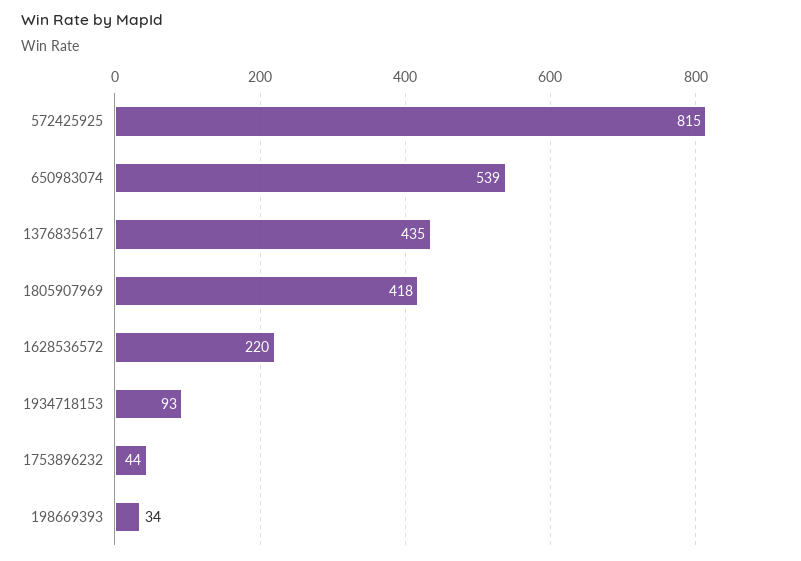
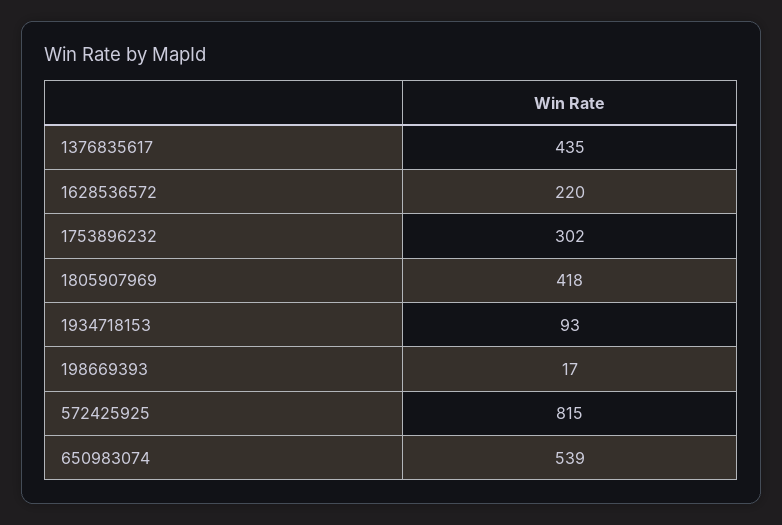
  {
    "572425925": 815,
    "650983074": 539,
    "1376835617": 435,
    "1805907969": 418,
    "1628536572": 220,
    "1934718153": 93,
-   "1753896232": 44,
+   "1753896232": 302,
-   "198669393": 34
+   "198669393": 17
  }

